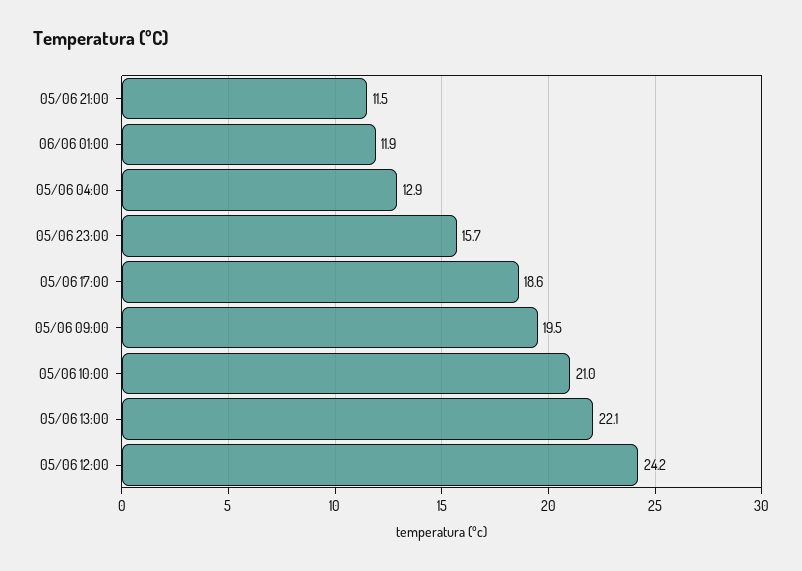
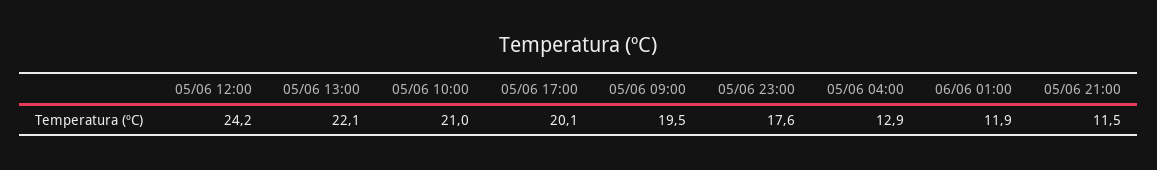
  {
    "05/06 21:00": 11.5,
    "06/06 01:00": 11.9,
    "05/06 04:00": 12.9,
-   "05/06 23:00": 15.7,
+   "05/06 23:00": 17.6,
-   "05/06 17:00": 18.6,
+   "05/06 17:00": 20.1,
    "05/06 09:00": 19.5,
    "05/06 10:00": 21,
    "05/06 13:00": 22.1,
    "05/06 12:00": 24.2
  }

